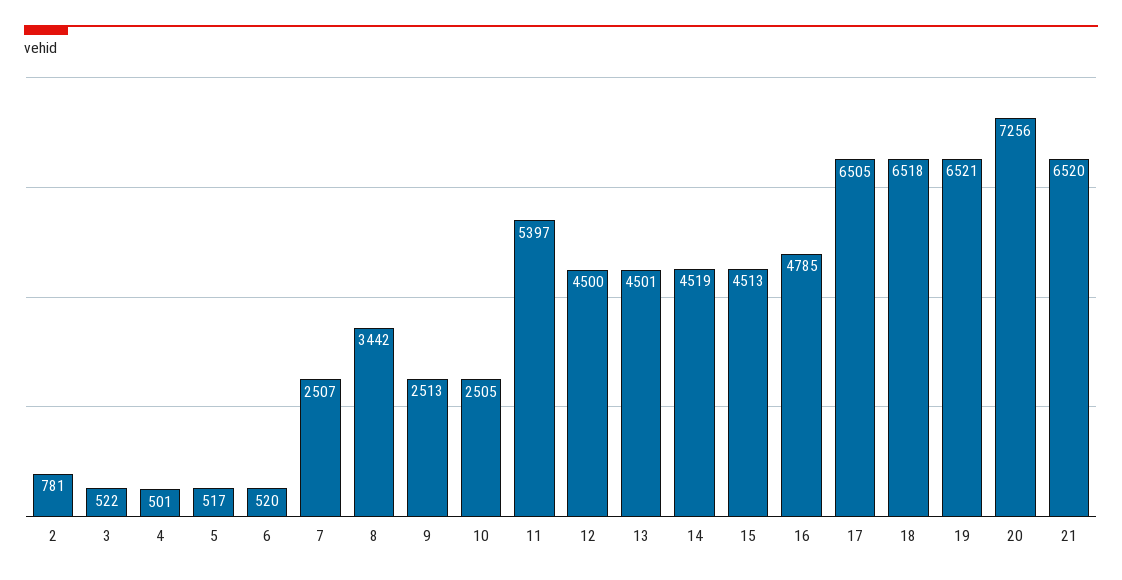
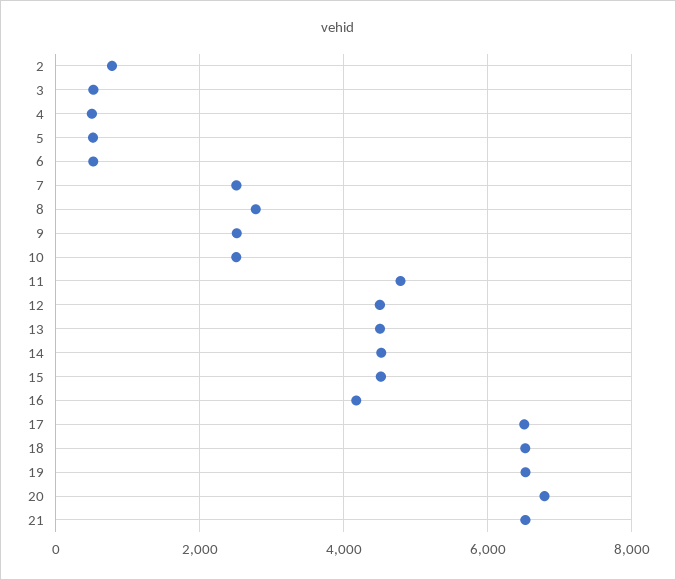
  {
    "2": 781,
    "3": 522,
    "4": 501,
    "5": 517,
    "6": 520,
    "7": 2507,
-   "8": 3442,
+   "8": 2800,
    "9": 2513,
    "10": 2505,
-   "11": 5397,
+   "11": 4800,
    "12": 4500,
    "13": 4501,
    "14": 4519,
    "15": 4513,
-   "16": 4785,
+   "16": 4200,
    "17": 6505,
    "18": 6518,
    "19": 6521,
-   "20": 7256,
+   "20": 6800,
    "21": 6520
  }

